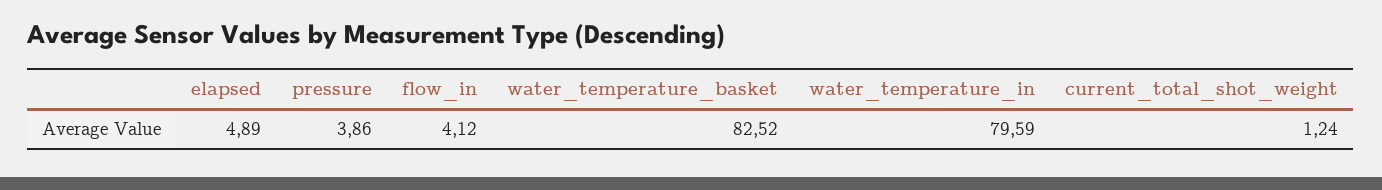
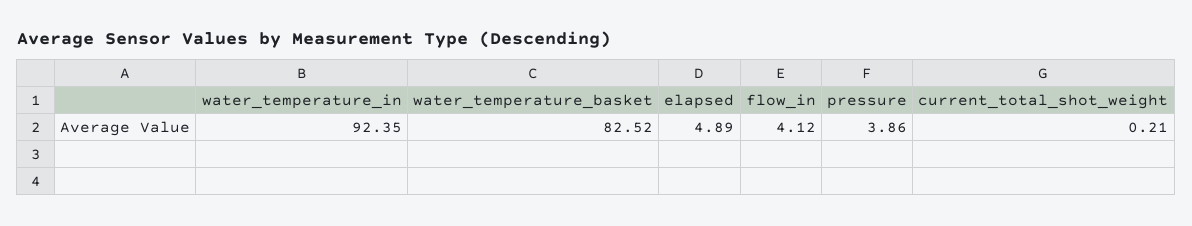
  {
    "elapsed": 4.89,
    "pressure": 3.86,
    "flow_in": 4.12,
    "water_temperature_basket": 82.52,
-   "water_temperature_in": 79.59,
+   "water_temperature_in": 92.35,
-   "current_total_shot_weight": 1.24
+   "current_total_shot_weight": 0.21
  }

